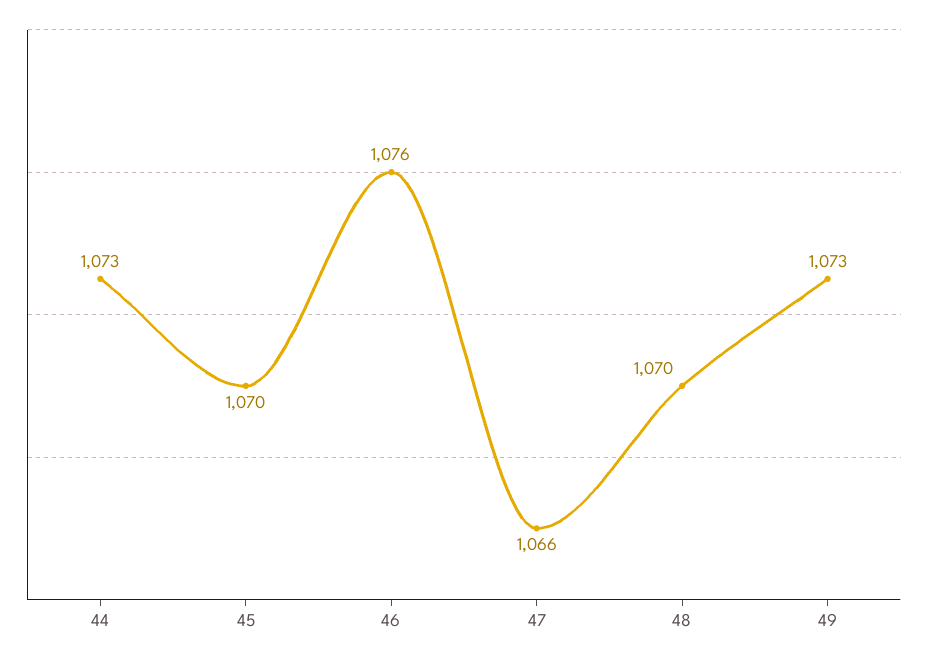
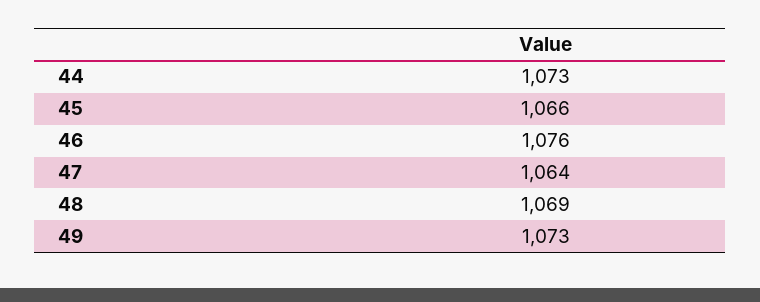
  {
    "44": 1073,
-   "45": 1070,
+   "45": 1066,
    "46": 1076,
-   "47": 1066,
+   "47": 1064,
-   "48": 1070,
+   "48": 1069,
    "49": 1073
  }

